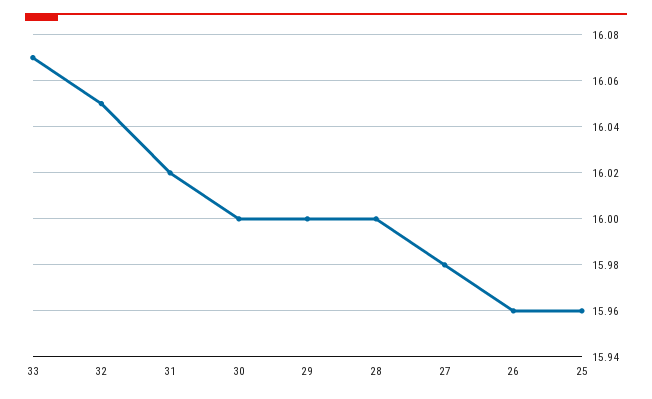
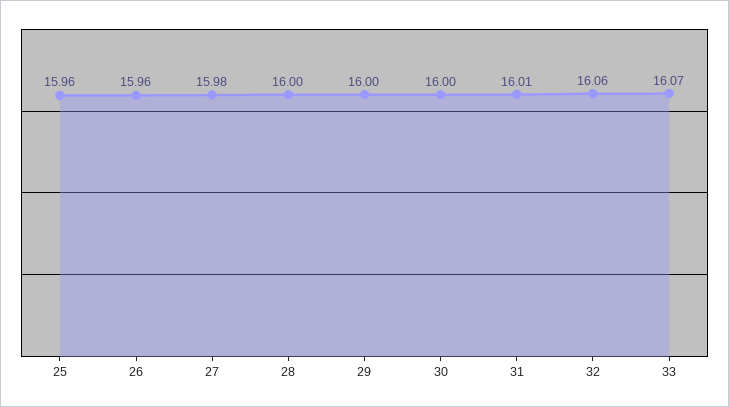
  {
    "33": 16.07,
-   "32": 16.05,
+   "32": 16.06,
-   "31": 16.02,
+   "31": 16.01,
    "30": 16,
    "29": 16,
    "28": 16,
    "27": 15.98,
    "26": 15.96,
    "25": 15.96
  }

